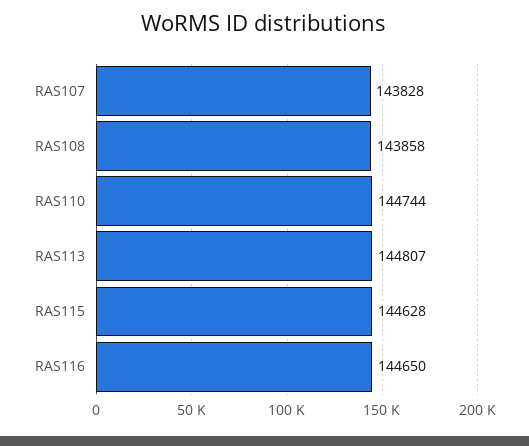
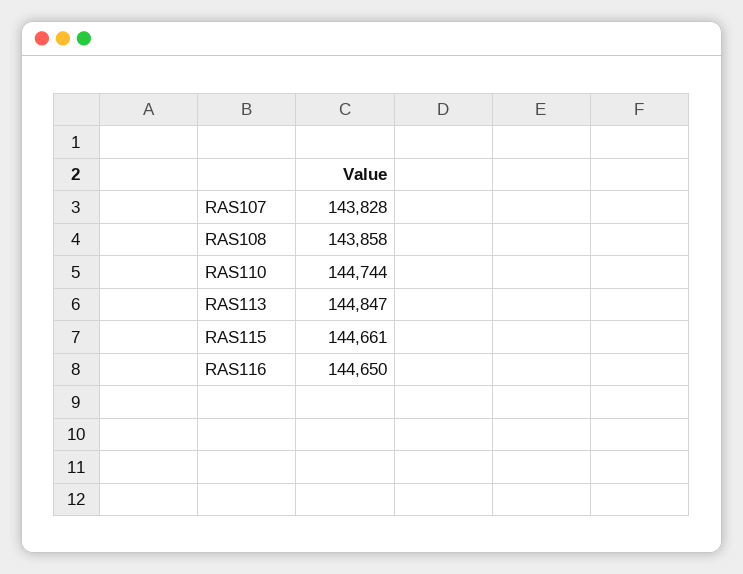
  {
    "RAS107": 143828,
    "RAS108": 143858,
    "RAS110": 144744,
-   "RAS113": 144807,
+   "RAS113": 144847,
-   "RAS115": 144628,
+   "RAS115": 144661,
    "RAS116": 144650
  }

